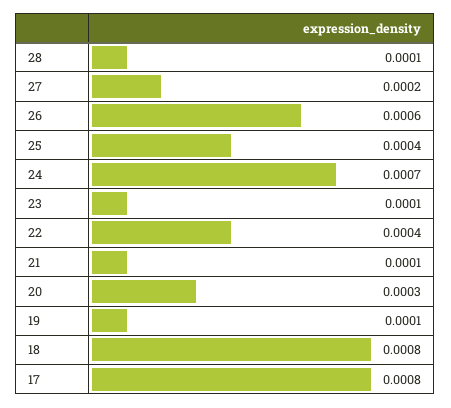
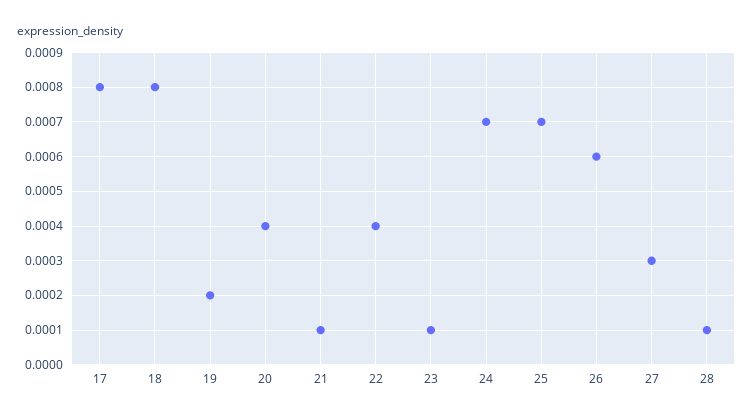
  {
    "28": 0.0001,
-   "27": 0.0002,
+   "27": 0.0003,
    "26": 0.0006,
-   "25": 0.0004,
+   "25": 0.0007,
    "24": 0.0007,
    "23": 0.0001,
    "22": 0.0004,
    "21": 0.0001,
-   "20": 0.0003,
+   "20": 0.0004,
-   "19": 0.0001,
+   "19": 0.0002,
    "18": 0.0008,
    "17": 0.0008
  }

